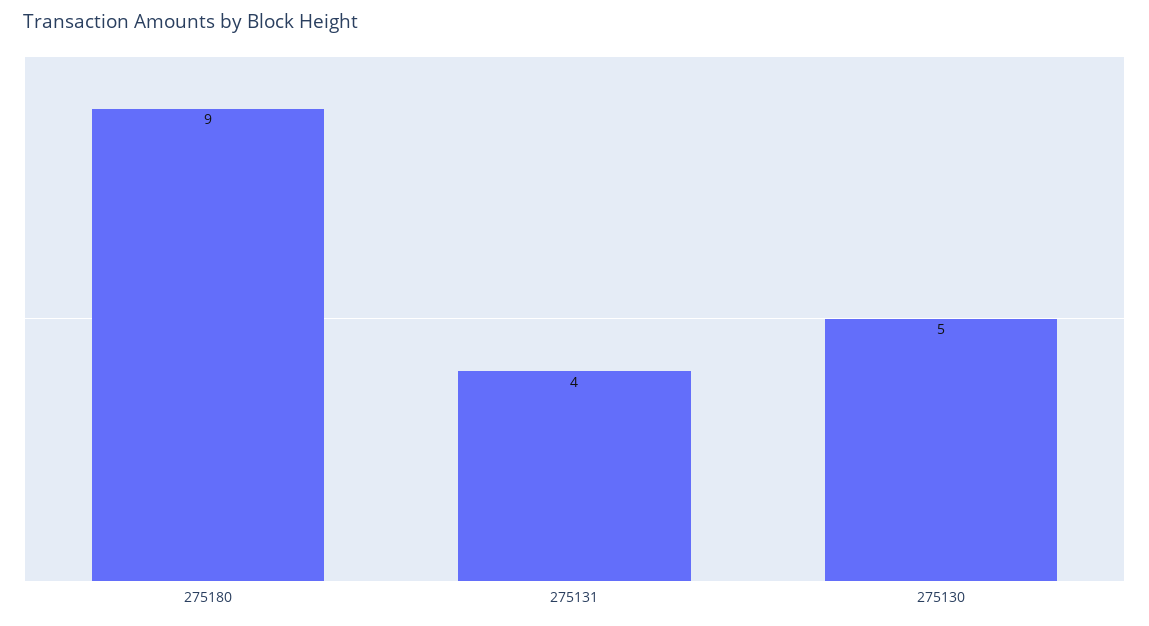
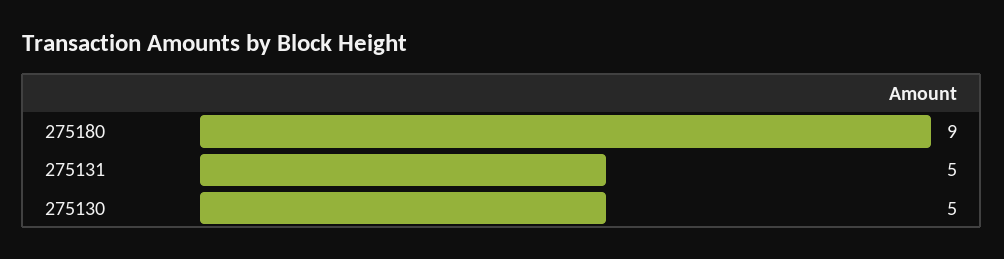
  {
    "275180": 9,
-   "275131": 4,
+   "275131": 5,
    "275130": 5
  }

